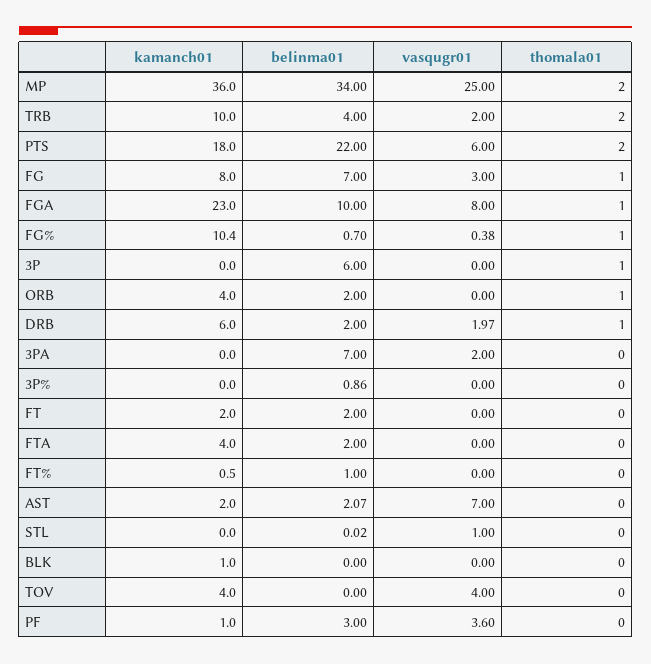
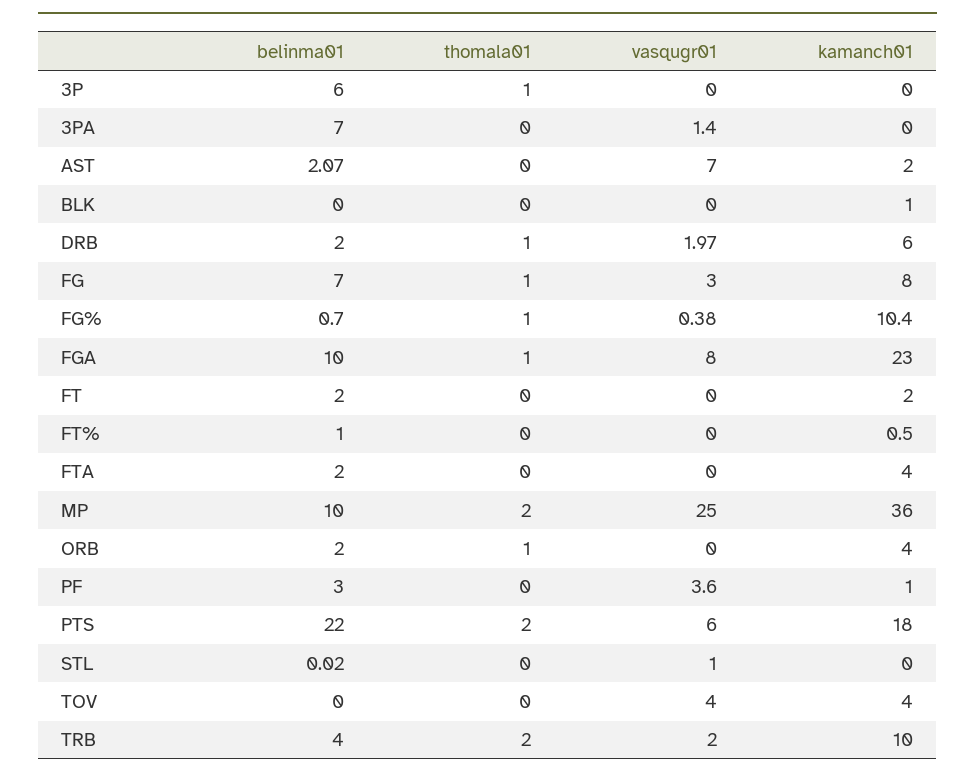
  {
    "kamanch01": {
      "MP": 36,
      "TRB": 10,
      "PTS": 18,
      "FG": 8,
      "FGA": 23,
      "FG%": 10.4,
      "3P": 0,
      "ORB": 4,
      "DRB": 6,
      "3PA": 0,
-     "3P%": 0,
      "FT": 2,
      "FTA": 4,
      "FT%": 0.5,
      "AST": 2,
      "STL": 0,
      "BLK": 1,
      "TOV": 4,
      "PF": 1
    },
    "belinma01": {
-     "MP": 34,
+     "MP": 10,
      "TRB": 4,
      "PTS": 22,
      "FG": 7,
      "FGA": 10,
      "FG%": 0.7,
      "3P": 6,
      "ORB": 2,
      "DRB": 2,
      "3PA": 7,
-     "3P%": 0.86,
      "FT": 2,
      "FTA": 2,
      "FT%": 1,
      "AST": 2.07,
      "STL": 0.02,
      "BLK": 0,
      "TOV": 0,
      "PF": 3
    },
    "vasqugr01": {
      "MP": 25,
      "TRB": 2,
      "PTS": 6,
      "FG": 3,
      "FGA": 8,
      "FG%": 0.38,
      "3P": 0,
      "ORB": 0,
      "DRB": 1.97,
-     "3PA": 2,
+     "3PA": 1.4,
-     "3P%": 0,
      "FT": 0,
      "FTA": 0,
      "FT%": 0,
      "AST": 7,
      "STL": 1,
      "BLK": 0,
      "TOV": 4,
      "PF": 3.6
    },
    "thomala01": {
      "MP": 2,
      "TRB": 2,
      "PTS": 2,
      "FG": 1,
      "FGA": 1,
      "FG%": 1,
      "3P": 1,
      "ORB": 1,
      "DRB": 1,
      "3PA": 0,
-     "3P%": 0,
      "FT": 0,
      "FTA": 0,
      "FT%": 0,
      "AST": 0,
      "STL": 0,
      "BLK": 0,
      "TOV": 0,
      "PF": 0
    }
  }

